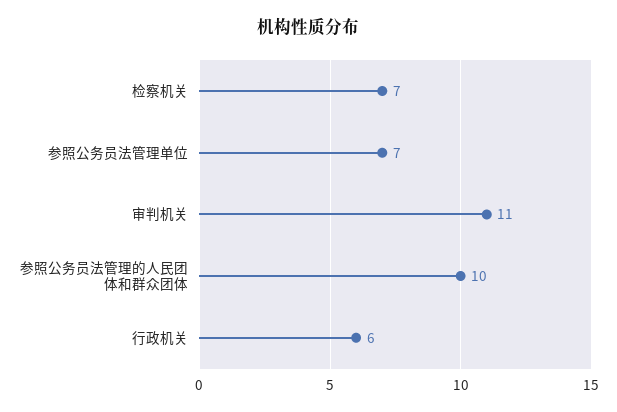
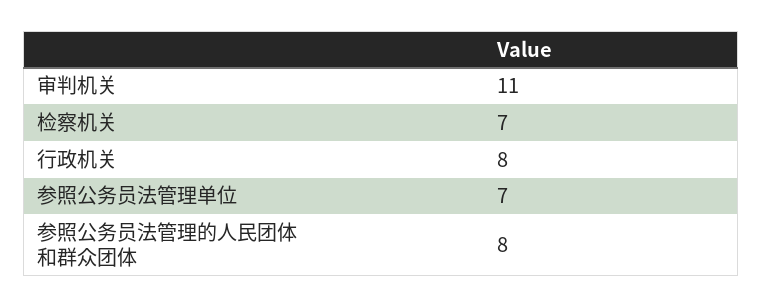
  {
    "检察机关": 7,
    "参照公务员法管理单位": 7,
    "审判机关": 11,
-   "参照公务员法管理的人民团体和群众团体": 10,
+   "参照公务员法管理的人民团体和群众团体": 8,
-   "行政机关": 6
+   "行政机关": 8
  }

